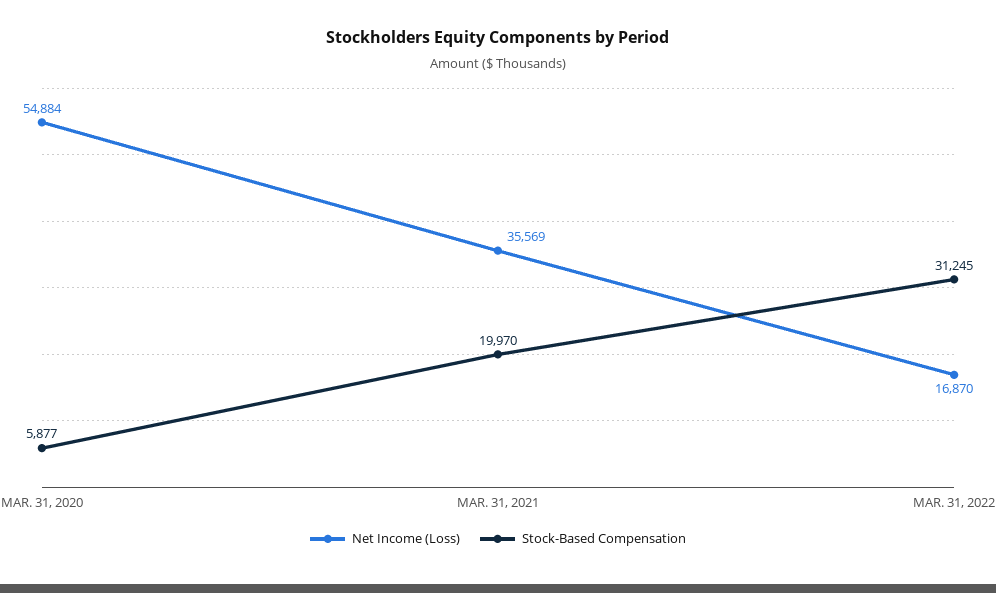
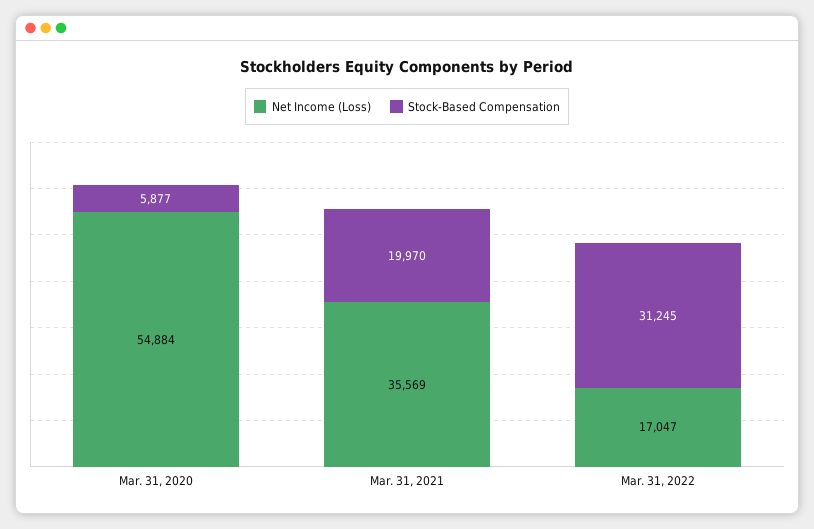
  {
    "Net Income (Loss)": {
      "MAR. 31, 2020": 54884,
      "MAR. 31, 2021": 35569,
-     "MAR. 31, 2022": 16870
+     "MAR. 31, 2022": 17047
    },
    "Stock-Based Compensation": {
      "MAR. 31, 2020": 5877,
      "MAR. 31, 2021": 19970,
      "MAR. 31, 2022": 31245
    }
  }

